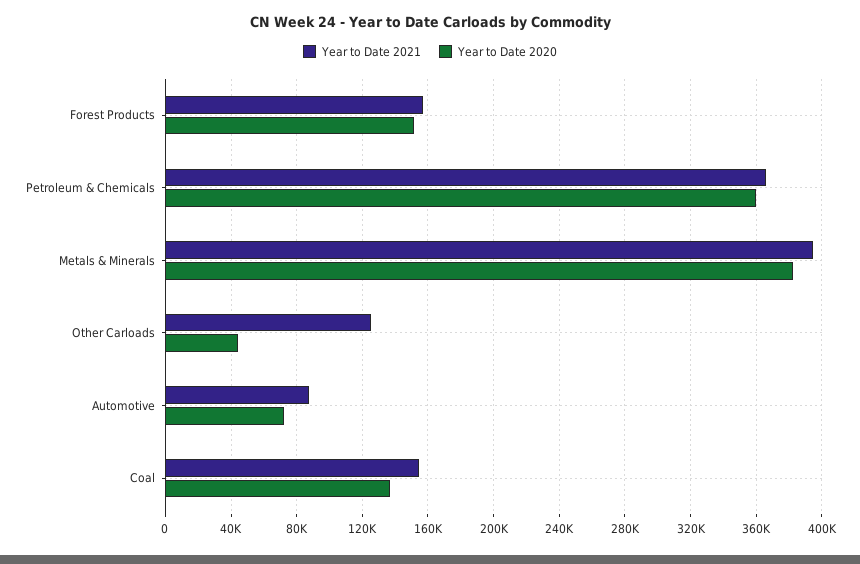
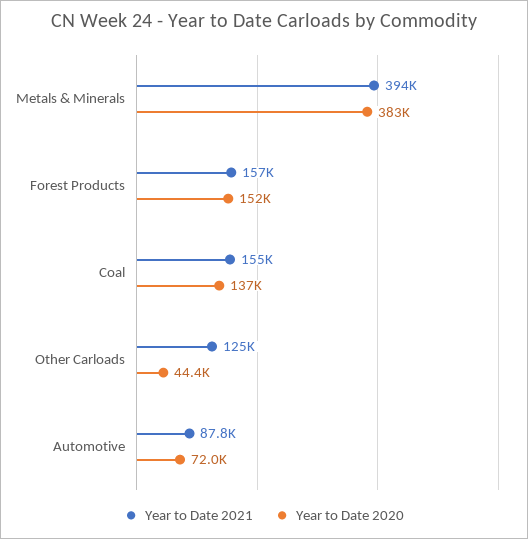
  {
    "Year to Date 2021": {
      "Forest Products": 157000,
-     "Petroleum & Chemicals": 365000,
      "Metals & Minerals": 394000,
      "Other Carloads": 125000,
      "Automotive": 87800,
      "Coal": 155000
    },
    "Year to Date 2020": {
      "Forest Products": 152000,
-     "Petroleum & Chemicals": 360000,
      "Metals & Minerals": 383000,
      "Other Carloads": 44400,
      "Automotive": 72000,
      "Coal": 137000
    }
  }

